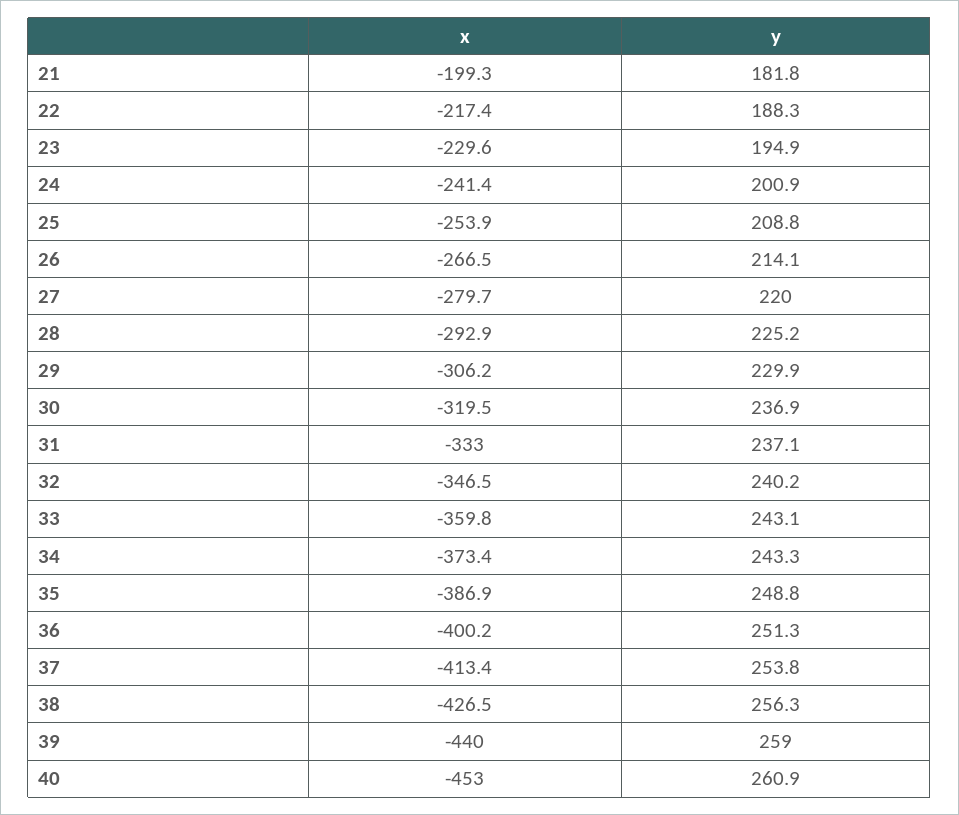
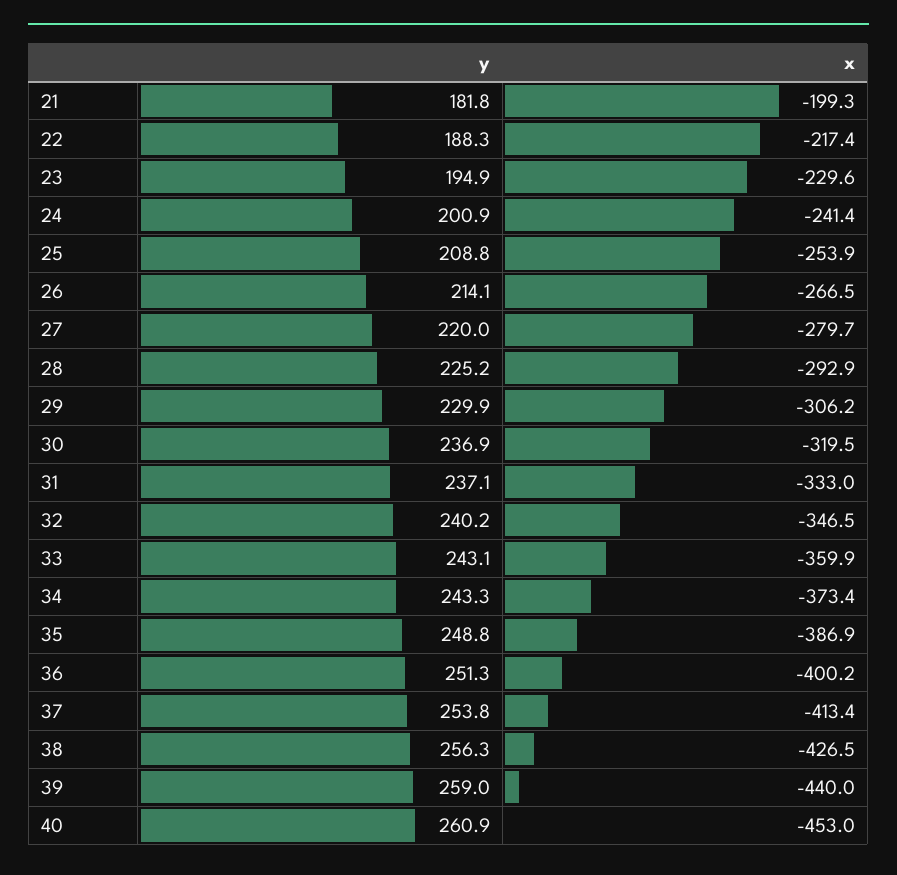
  {
    "x": {
      "21": -199.3,
      "22": -217.4,
      "23": -229.6,
      "24": -241.4,
      "25": -253.9,
      "26": -266.5,
      "27": -279.7,
      "28": -292.9,
      "29": -306.2,
      "30": -319.5,
      "31": -333,
      "32": -346.5,
-     "33": -359.8,
+     "33": -359.9,
      "34": -373.4,
      "35": -386.9,
      "36": -400.2,
      "37": -413.4,
      "38": -426.5,
      "39": -440,
      "40": -453
    },
    "y": {
      "21": 181.8,
      "22": 188.3,
      "23": 194.9,
      "24": 200.9,
      "25": 208.8,
      "26": 214.1,
      "27": 220,
      "28": 225.2,
      "29": 229.9,
      "30": 236.9,
      "31": 237.1,
      "32": 240.2,
      "33": 243.1,
      "34": 243.3,
      "35": 248.8,
      "36": 251.3,
      "37": 253.8,
      "38": 256.3,
      "39": 259,
      "40": 260.9
    }
  }

